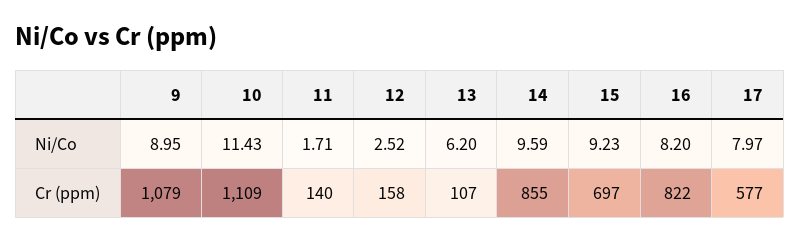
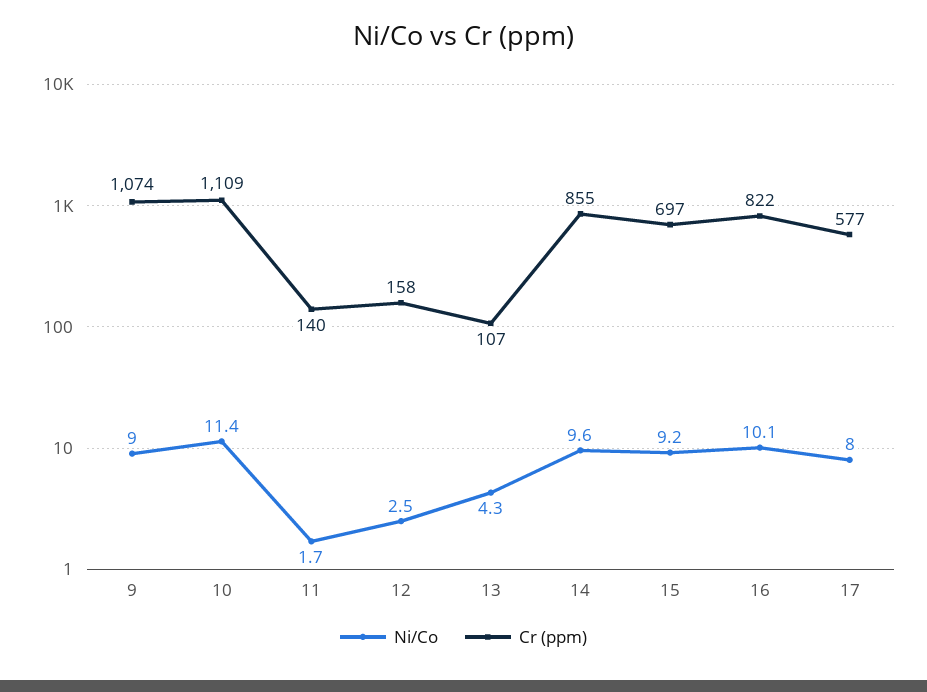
  {
    "Ni/Co": {
      "9": 8.95,
      "10": 11.43,
      "11": 1.71,
      "12": 2.52,
-     "13": 6.2,
+     "13": 4.3,
      "14": 9.59,
      "15": 9.23,
-     "16": 8.2,
+     "16": 10.1,
      "17": 7.97
    },
    "Cr (ppm)": {
-     "9": 1079,
+     "9": 1074,
      "10": 1109,
      "11": 140,
      "12": 158,
      "13": 107,
      "14": 855,
      "15": 697,
      "16": 822,
      "17": 577
    }
  }

